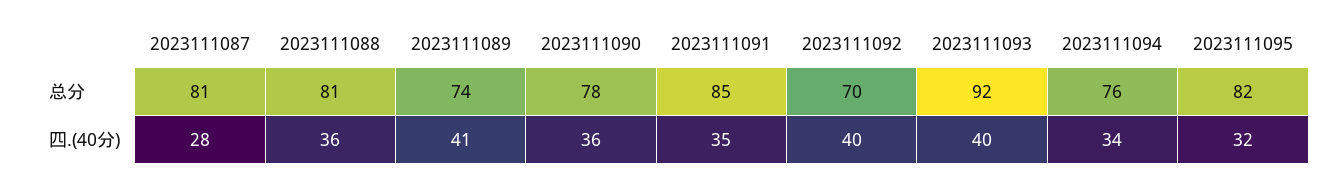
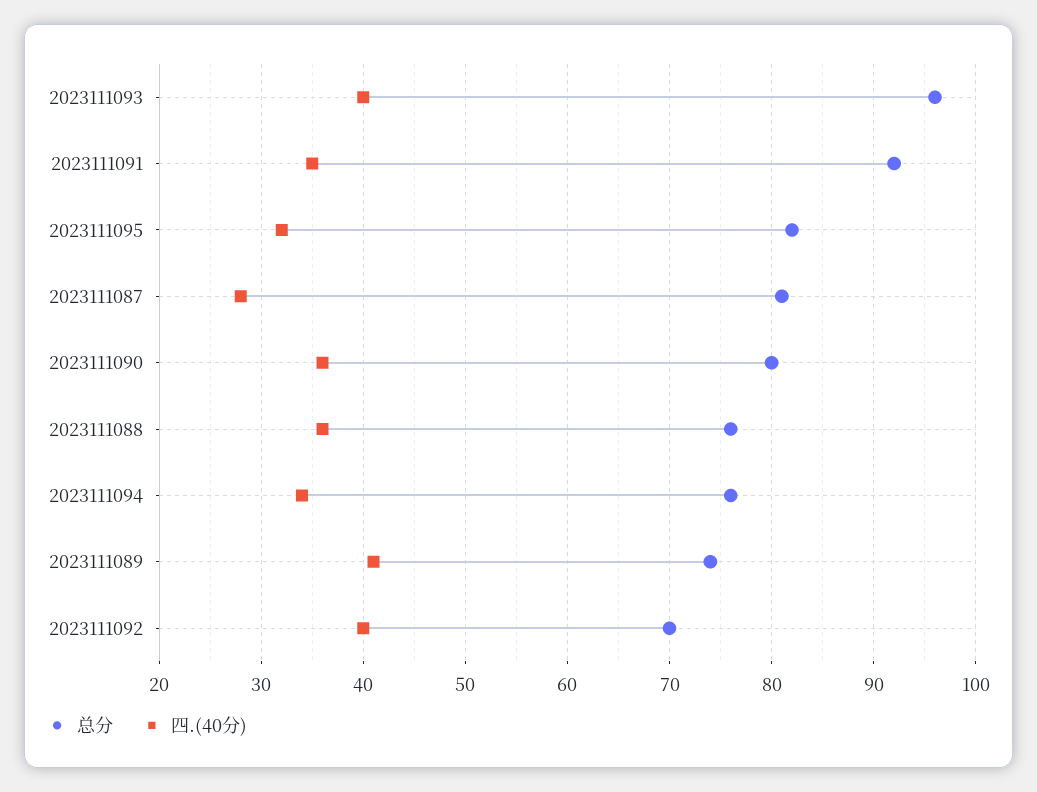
  {
    "总分": {
      "2023111087": 81,
-     "2023111088": 81,
+     "2023111088": 76,
      "2023111089": 74,
-     "2023111090": 78,
+     "2023111090": 80,
-     "2023111091": 85,
+     "2023111091": 92,
      "2023111092": 70,
-     "2023111093": 92,
+     "2023111093": 96,
      "2023111094": 76,
      "2023111095": 82
    },
    "四.(40分)": {
      "2023111087": 28,
      "2023111088": 36,
      "2023111089": 41,
      "2023111090": 36,
      "2023111091": 35,
      "2023111092": 40,
      "2023111093": 40,
      "2023111094": 34,
      "2023111095": 32
    }
  }

